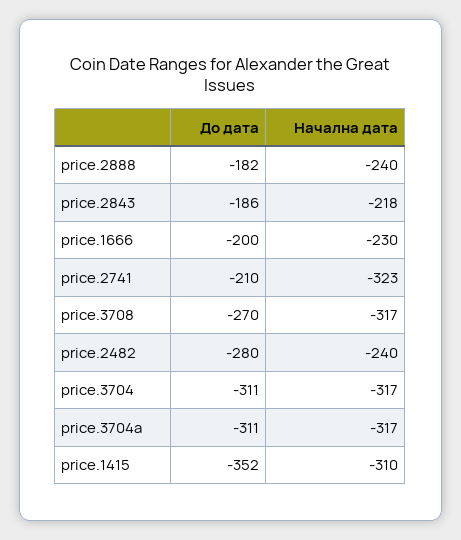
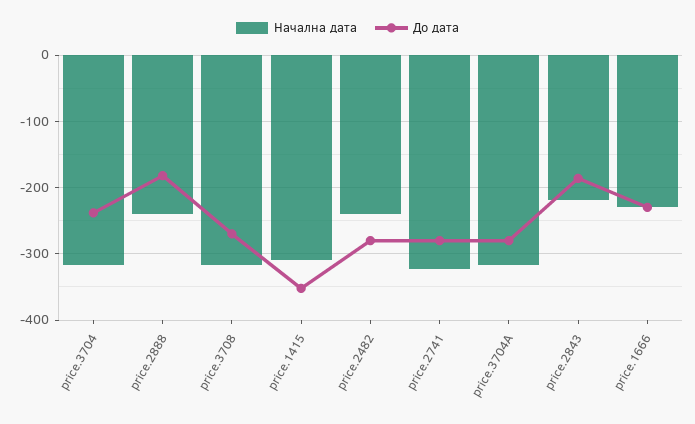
  {
    "До дата": {
      "price.2888": -182,
      "price.2843": -186,
-     "price.1666": -200,
+     "price.1666": -230,
-     "price.2741": -210,
+     "price.2741": -280,
      "price.3708": -270,
      "price.2482": -280,
-     "price.3704": -311,
+     "price.3704": -240,
-     "price.3704a": -311,
+     "price.3704a": -280,
      "price.1415": -352
    },
    "Начална дата": {
      "price.2888": -240,
      "price.2843": -218,
      "price.1666": -230,
      "price.2741": -323,
      "price.3708": -317,
      "price.2482": -240,
      "price.3704": -317,
      "price.3704a": -317,
      "price.1415": -310
    }
  }

